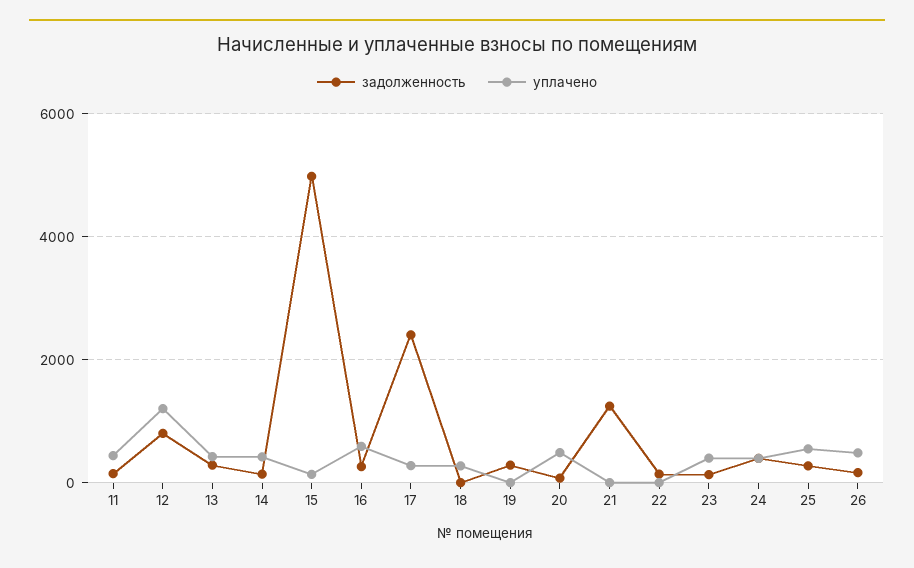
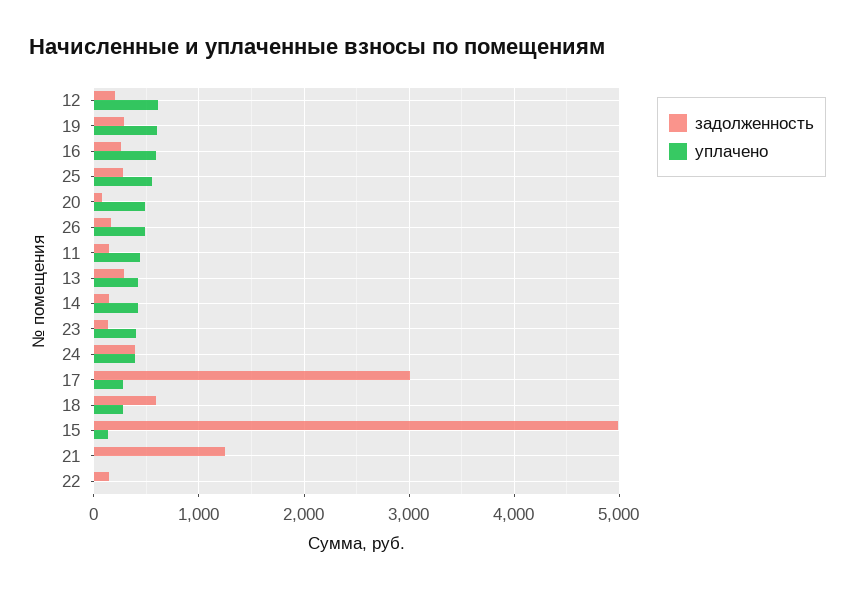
  {
    "задолженность": {
      "11": 100,
-     "12": 800,
+     "12": 200,
      "13": 300,
      "14": 100,
      "15": 5000,
      "16": 300,
-     "17": 2400,
+     "17": 3000,
-     "18": 0,
+     "18": 600,
      "19": 300,
      "20": 100,
      "21": 1200,
      "22": 100,
      "23": 100,
      "24": 400,
      "25": 300,
      "26": 200
    },
    "уплачено": {
      "11": 400,
-     "12": 1200,
+     "12": 600,
      "13": 400,
      "14": 400,
      "15": 100,
      "16": 600,
      "17": 300,
      "18": 300,
-     "19": 0,
+     "19": 600,
      "20": 500,
      "21": 0,
      "22": 0,
      "23": 400,
      "24": 400,
      "25": 500,
      "26": 500
    }
  }

